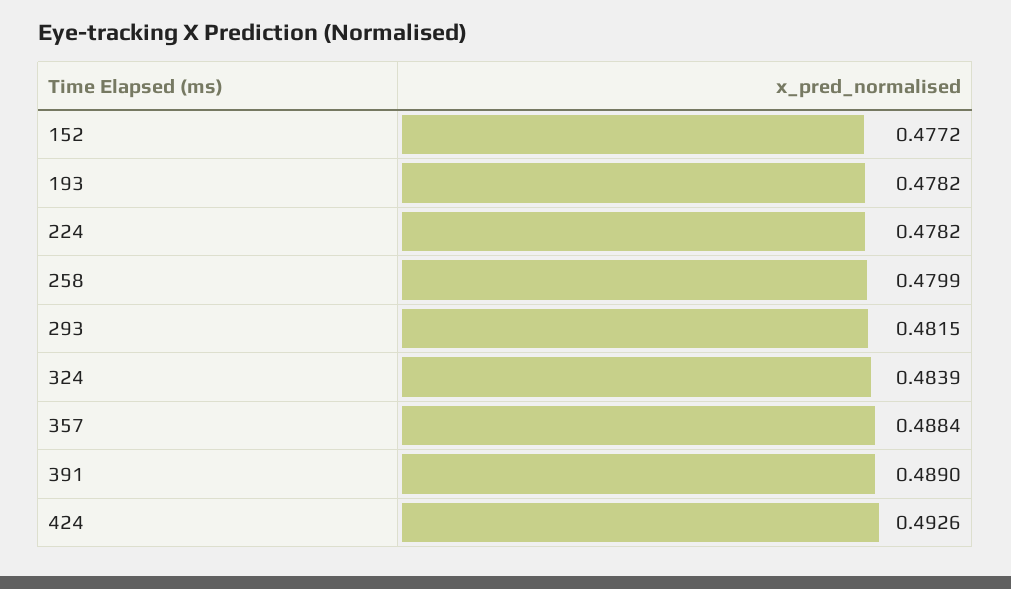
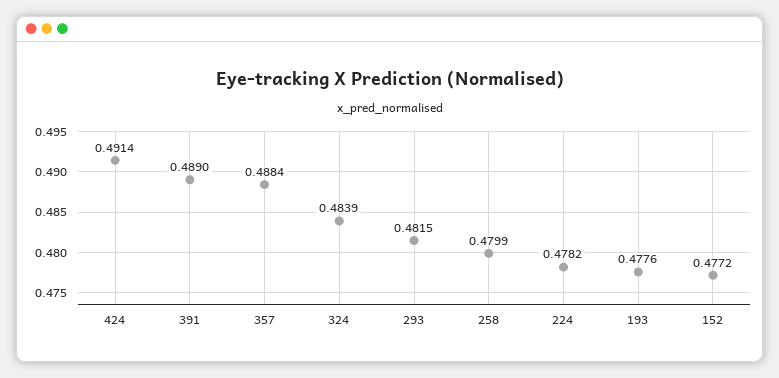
  {
    "152": 0.4772,
-   "193": 0.4782,
+   "193": 0.4776,
    "224": 0.4782,
    "258": 0.4799,
    "293": 0.4815,
    "324": 0.4839,
    "357": 0.4884,
    "391": 0.489,
-   "424": 0.4926
+   "424": 0.4914
  }

